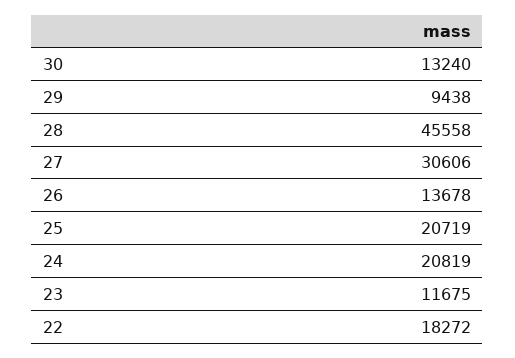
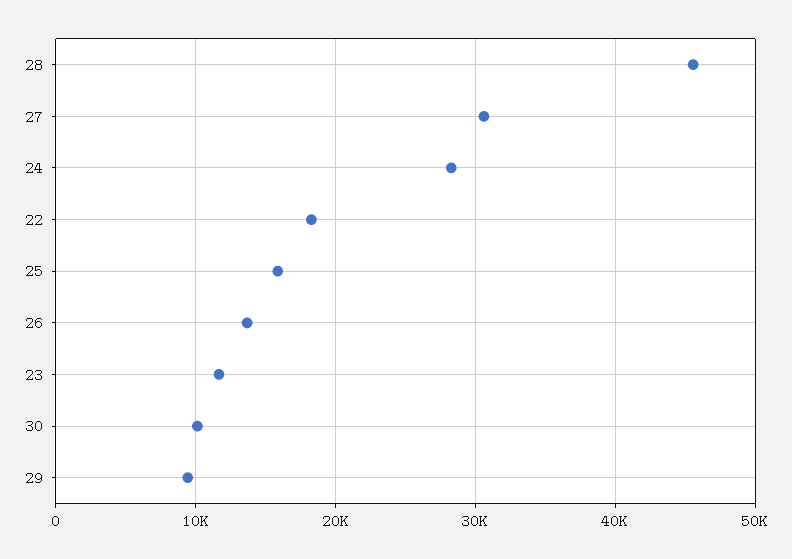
  {
-   "30": 13240,
+   "30": 10000,
    "29": 9438,
    "28": 45558,
    "27": 30606,
    "26": 13678,
-   "25": 20719,
+   "25": 16000,
-   "24": 20819,
+   "24": 28000,
    "23": 11675,
    "22": 18272
  }

